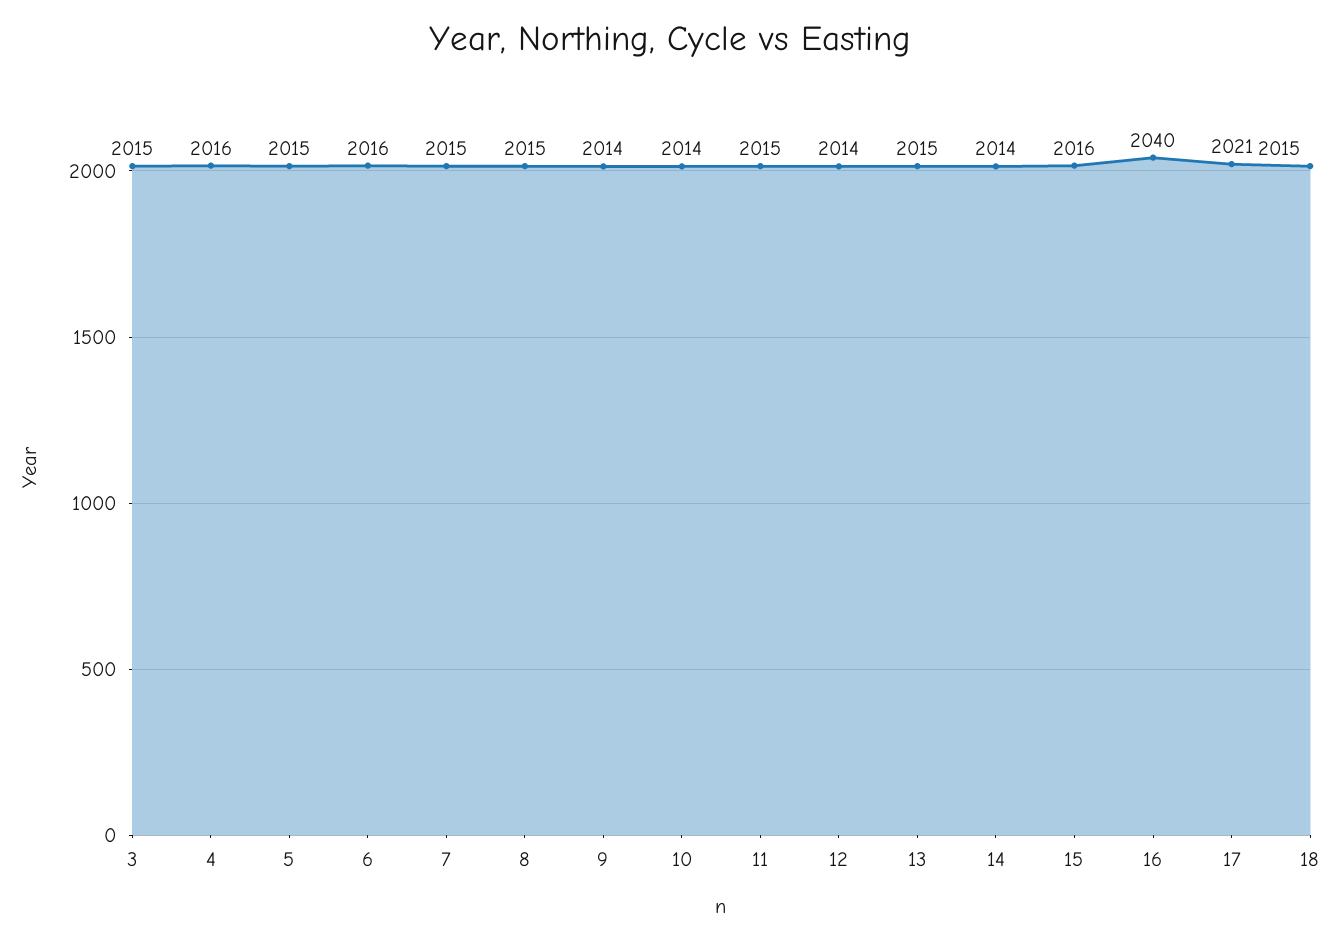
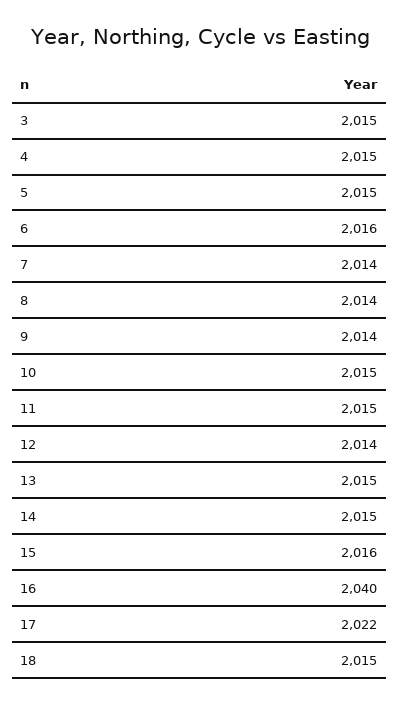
  {
    "3": 2015,
-   "4": 2016,
+   "4": 2015,
    "5": 2015,
    "6": 2016,
-   "7": 2015,
+   "7": 2014,
-   "8": 2015,
+   "8": 2014,
    "9": 2014,
-   "10": 2014,
+   "10": 2015,
    "11": 2015,
    "12": 2014,
    "13": 2015,
-   "14": 2014,
+   "14": 2015,
    "15": 2016,
    "16": 2040,
-   "17": 2021,
+   "17": 2022,
    "18": 2015
  }

